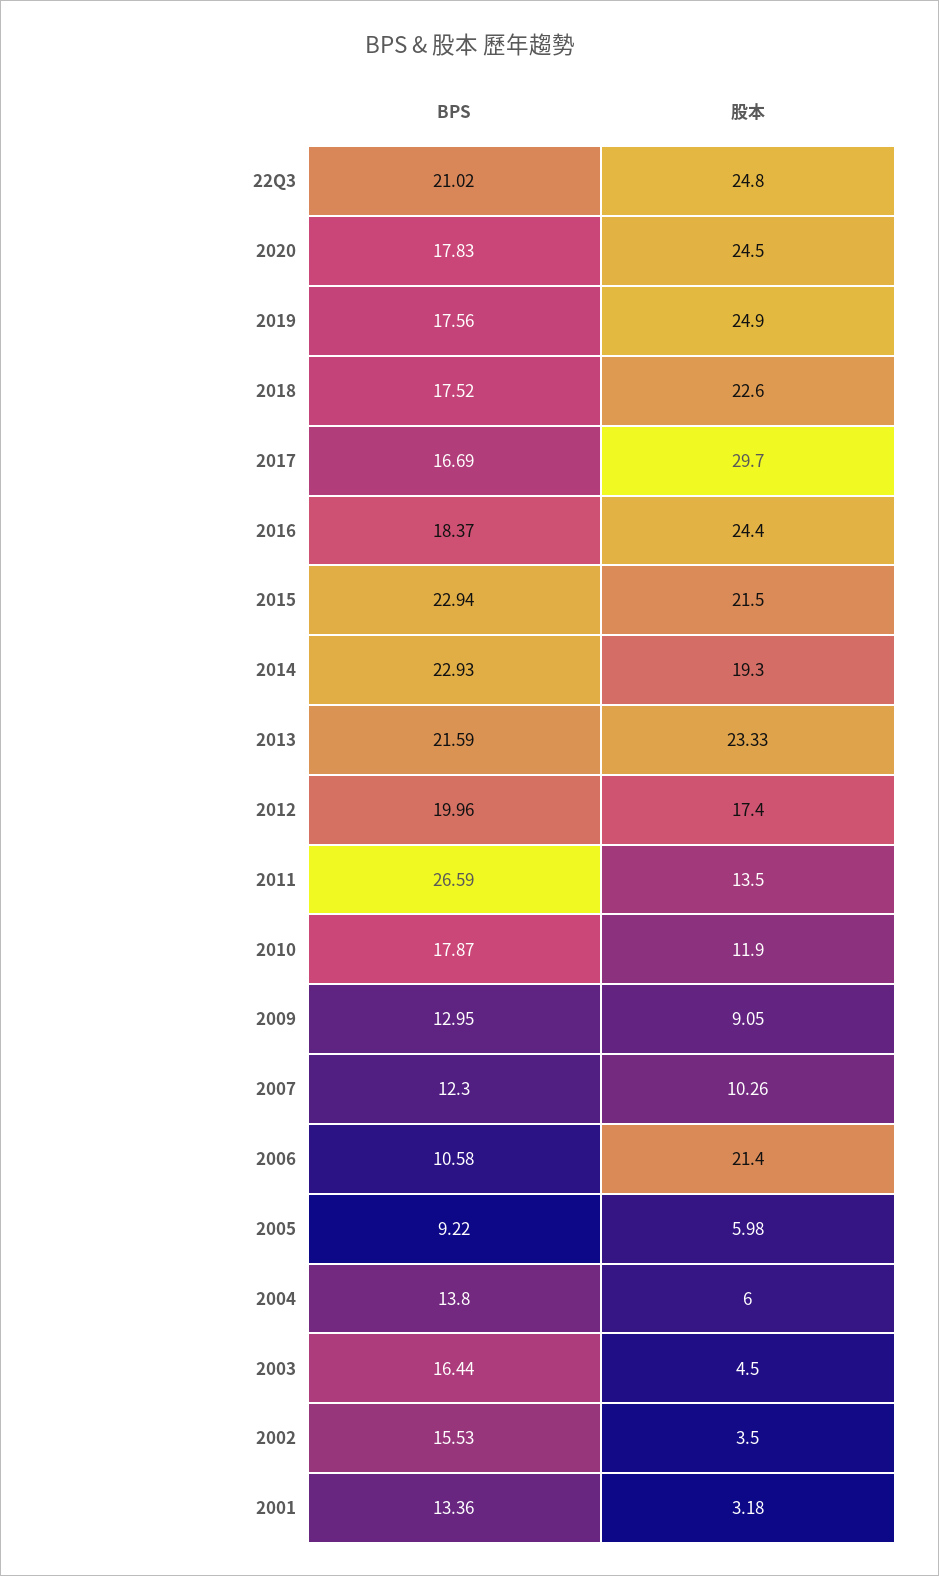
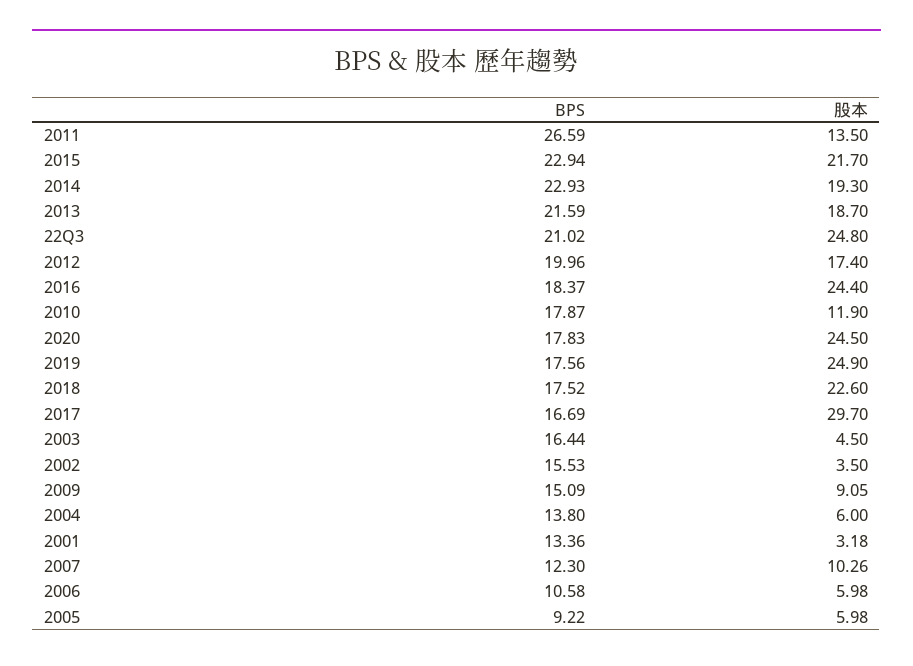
  {
    "BPS": {
      "22Q3": 21.02,
      "2020": 17.83,
      "2019": 17.56,
      "2018": 17.52,
      "2017": 16.69,
      "2016": 18.37,
      "2015": 22.94,
      "2014": 22.93,
      "2013": 21.59,
      "2012": 19.96,
      "2011": 26.59,
      "2010": 17.87,
-     "2009": 12.95,
+     "2009": 15.09,
      "2007": 12.3,
      "2006": 10.58,
      "2005": 9.22,
      "2004": 13.8,
      "2003": 16.44,
      "2002": 15.53,
      "2001": 13.36
    },
    "股本": {
      "22Q3": 24.8,
      "2020": 24.5,
      "2019": 24.9,
      "2018": 22.6,
      "2017": 29.7,
      "2016": 24.4,
-     "2015": 21.5,
+     "2015": 21.7,
      "2014": 19.3,
-     "2013": 23.33,
+     "2013": 18.7,
      "2012": 17.4,
      "2011": 13.5,
      "2010": 11.9,
      "2009": 9.05,
      "2007": 10.26,
-     "2006": 21.4,
+     "2006": 5.98,
      "2005": 5.98,
      "2004": 6,
      "2003": 4.5,
      "2002": 3.5,
      "2001": 3.18
    }
  }

